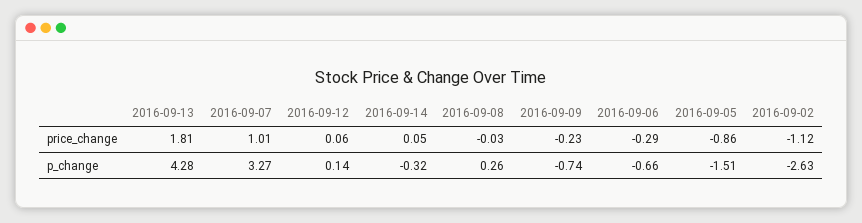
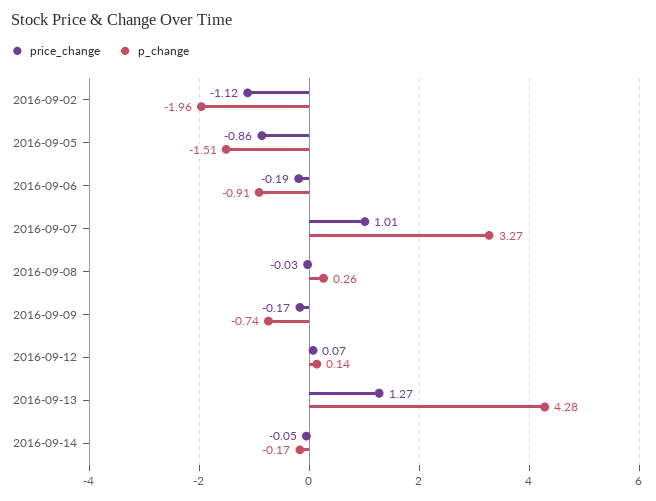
  {
    "price_change": {
-     "2016-09-13": 1.81,
+     "2016-09-13": 1.27,
      "2016-09-07": 1.01,
-     "2016-09-12": 0.06,
+     "2016-09-12": 0.07,
-     "2016-09-14": 0.05,
+     "2016-09-14": -0.05,
      "2016-09-08": -0.03,
-     "2016-09-09": -0.23,
+     "2016-09-09": -0.17,
-     "2016-09-06": -0.29,
+     "2016-09-06": -0.19,
      "2016-09-05": -0.86,
      "2016-09-02": -1.12
    },
    "p_change": {
      "2016-09-13": 4.28,
      "2016-09-07": 3.27,
      "2016-09-12": 0.14,
-     "2016-09-14": -0.32,
+     "2016-09-14": -0.17,
      "2016-09-08": 0.26,
      "2016-09-09": -0.74,
-     "2016-09-06": -0.66,
+     "2016-09-06": -0.91,
      "2016-09-05": -1.51,
-     "2016-09-02": -2.63
+     "2016-09-02": -1.96
    }
  }

